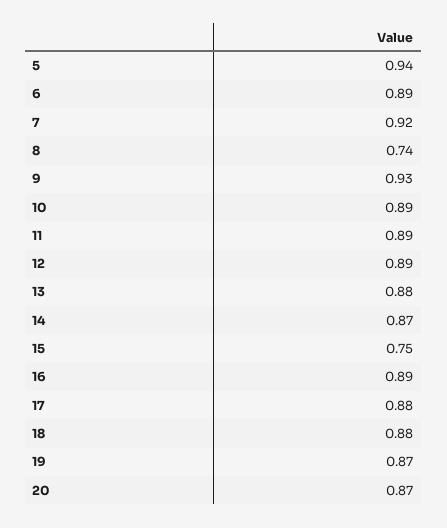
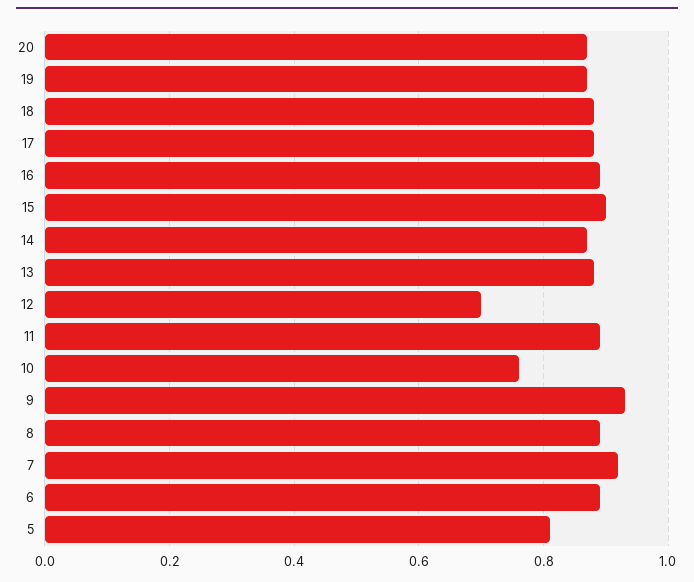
  {
-   "5": 0.94,
+   "5": 0.8,
    "6": 0.89,
    "7": 0.92,
-   "8": 0.74,
+   "8": 0.9,
    "9": 0.93,
-   "10": 0.89,
+   "10": 0.75,
    "11": 0.89,
-   "12": 0.89,
+   "12": 0.7,
    "13": 0.88,
    "14": 0.87,
-   "15": 0.75,
+   "15": 0.9,
    "16": 0.89,
    "17": 0.88,
    "18": 0.88,
    "19": 0.87,
    "20": 0.87
  }

